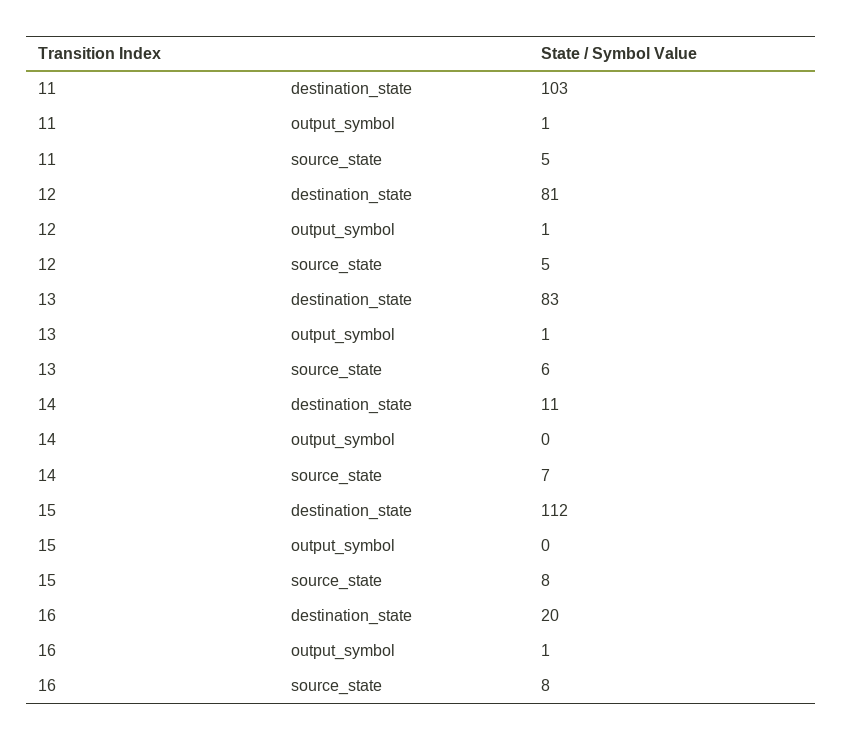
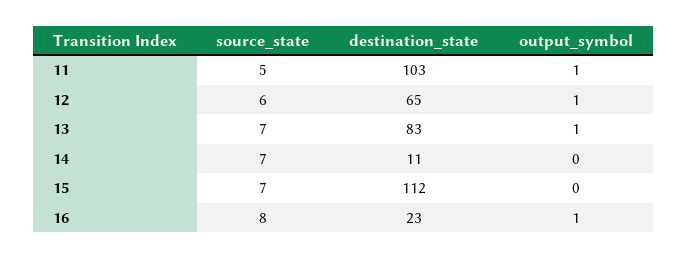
  {
    "11": {
      "destination_state": 103,
      "output_symbol": 1,
      "source_state": 5
    },
    "12": {
-     "destination_state": 81,
+     "destination_state": 65,
      "output_symbol": 1,
-     "source_state": 5
+     "source_state": 6
    },
    "13": {
      "destination_state": 83,
      "output_symbol": 1,
-     "source_state": 6
+     "source_state": 7
    },
    "14": {
      "destination_state": 11,
      "output_symbol": 0,
      "source_state": 7
    },
    "15": {
      "destination_state": 112,
      "output_symbol": 0,
-     "source_state": 8
+     "source_state": 7
    },
    "16": {
-     "destination_state": 20,
+     "destination_state": 23,
      "output_symbol": 1,
      "source_state": 8
    }
  }

